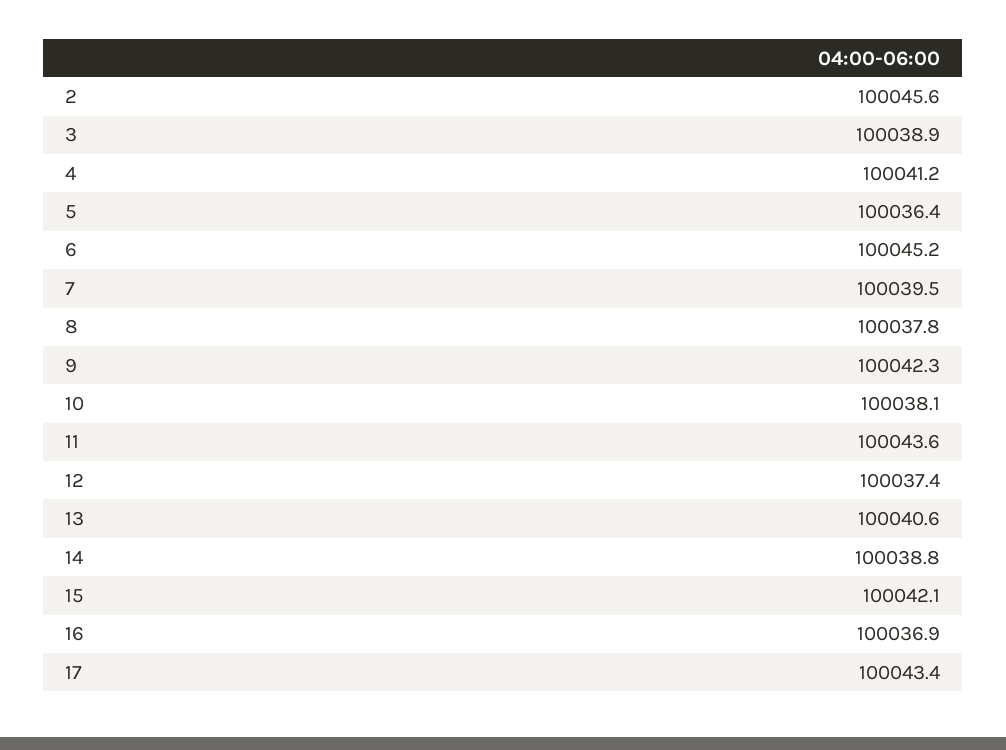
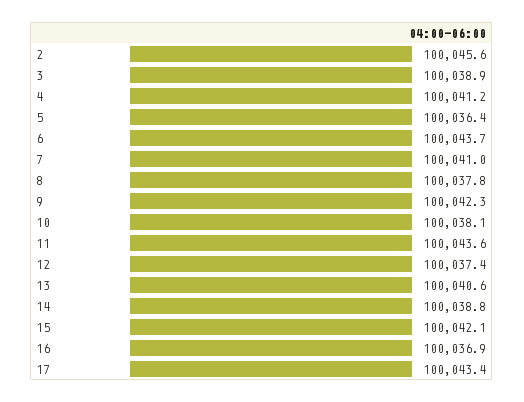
  {
    "2": 100045.6,
    "3": 100038.9,
    "4": 100041.2,
    "5": 100036.4,
-   "6": 100045.2,
+   "6": 100043.7,
-   "7": 100039.5,
+   "7": 100041,
    "8": 100037.8,
    "9": 100042.3,
    "10": 100038.1,
    "11": 100043.6,
    "12": 100037.4,
    "13": 100040.6,
    "14": 100038.8,
    "15": 100042.1,
    "16": 100036.9,
    "17": 100043.4
  }

